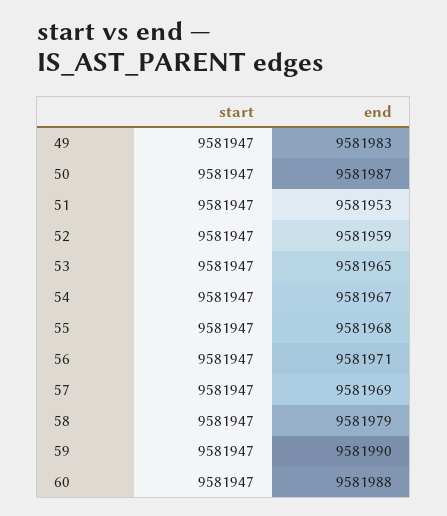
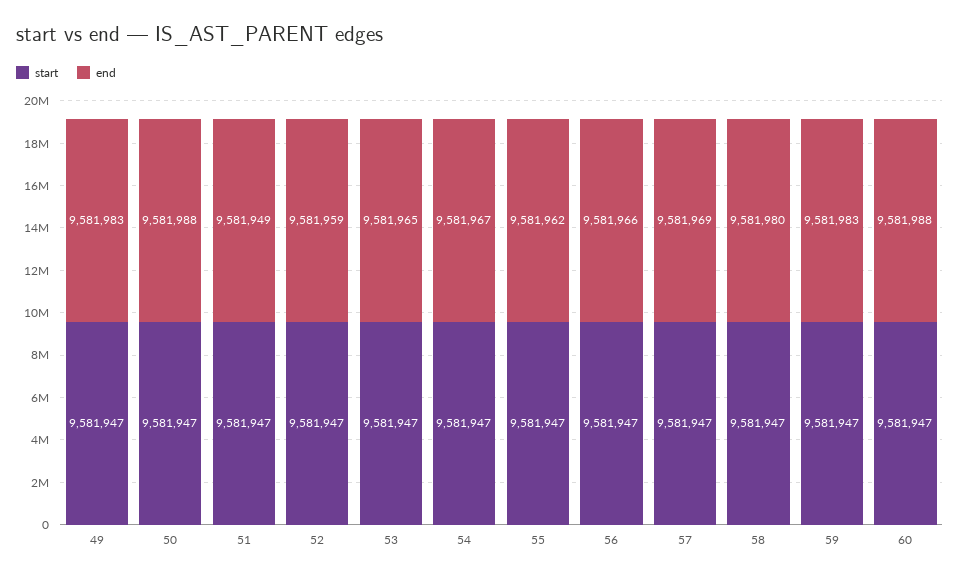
  {
    "start": {
      "49": 9581947,
      "50": 9581947,
      "51": 9581947,
      "52": 9581947,
      "53": 9581947,
      "54": 9581947,
      "55": 9581947,
      "56": 9581947,
      "57": 9581947,
      "58": 9581947,
      "59": 9581947,
      "60": 9581947
    },
    "end": {
      "49": 9581983,
-     "50": 9581987,
+     "50": 9581988,
-     "51": 9581953,
+     "51": 9581949,
      "52": 9581959,
      "53": 9581965,
      "54": 9581967,
-     "55": 9581968,
+     "55": 9581962,
-     "56": 9581971,
+     "56": 9581966,
      "57": 9581969,
-     "58": 9581979,
+     "58": 9581980,
-     "59": 9581990,
+     "59": 9581983,
      "60": 9581988
    }
  }

